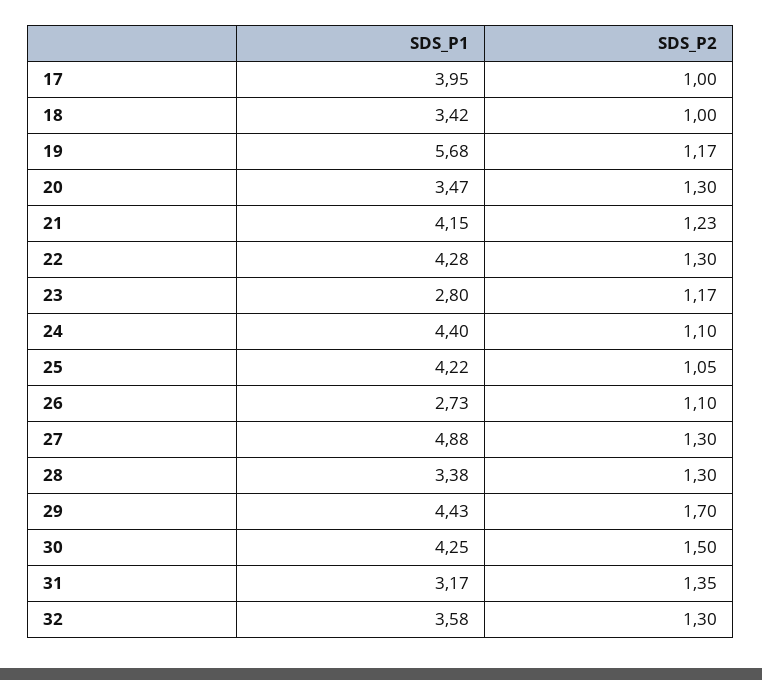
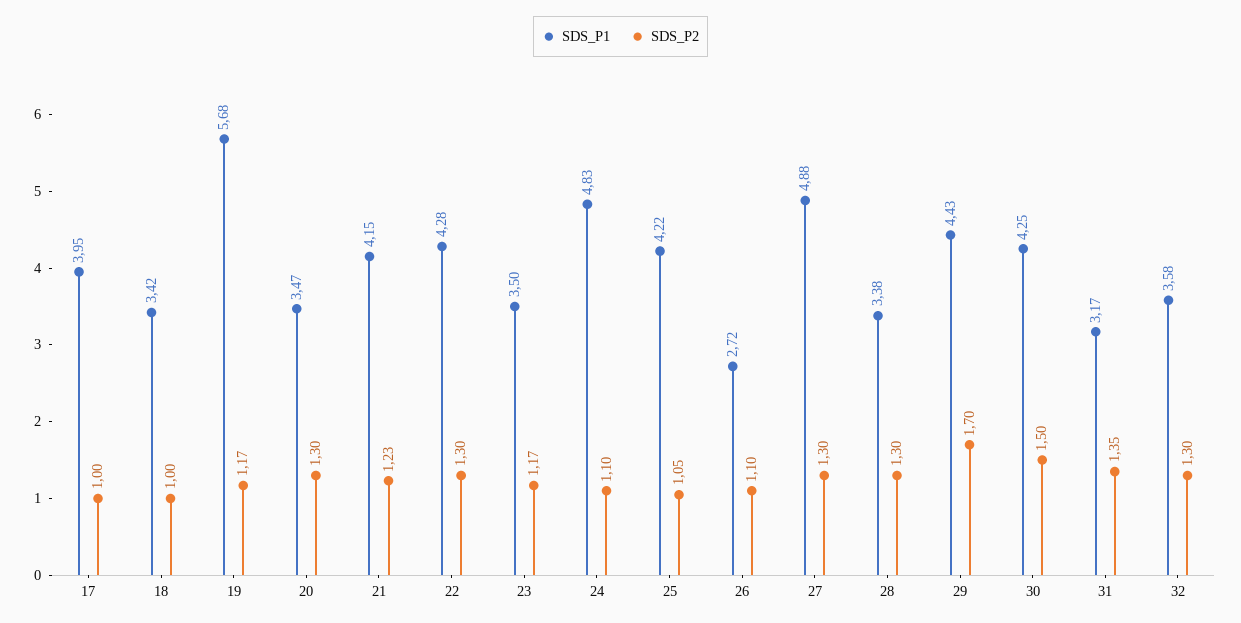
  {
    "SDS_P1": {
      "17": 3.95,
      "18": 3.42,
      "19": 5.68,
      "20": 3.47,
      "21": 4.15,
      "22": 4.28,
-     "23": 2.8,
+     "23": 3.5,
-     "24": 4.4,
+     "24": 4.83,
      "25": 4.22,
-     "26": 2.73,
+     "26": 2.72,
      "27": 4.88,
      "28": 3.38,
      "29": 4.43,
      "30": 4.25,
      "31": 3.17,
      "32": 3.58
    },
    "SDS_P2": {
      "17": 1,
      "18": 1,
      "19": 1.17,
      "20": 1.3,
      "21": 1.23,
      "22": 1.3,
      "23": 1.17,
      "24": 1.1,
      "25": 1.05,
      "26": 1.1,
      "27": 1.3,
      "28": 1.3,
      "29": 1.7,
      "30": 1.5,
      "31": 1.35,
      "32": 1.3
    }
  }

